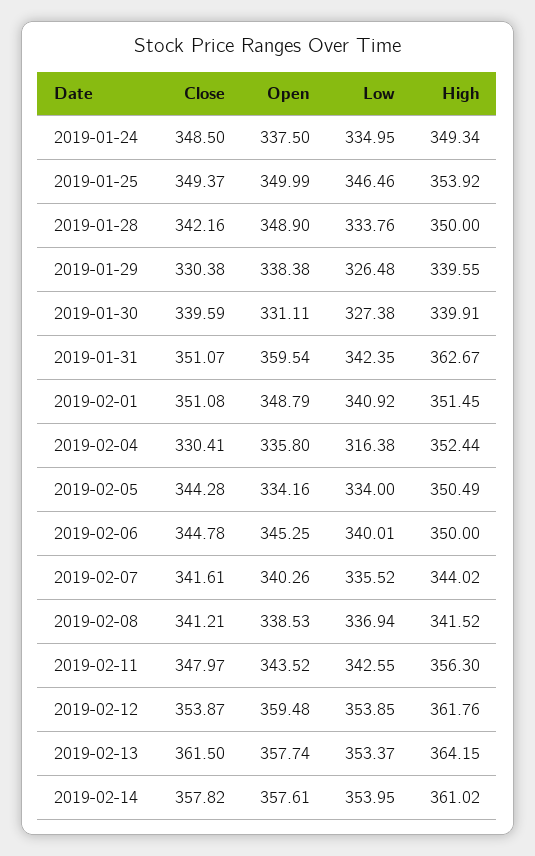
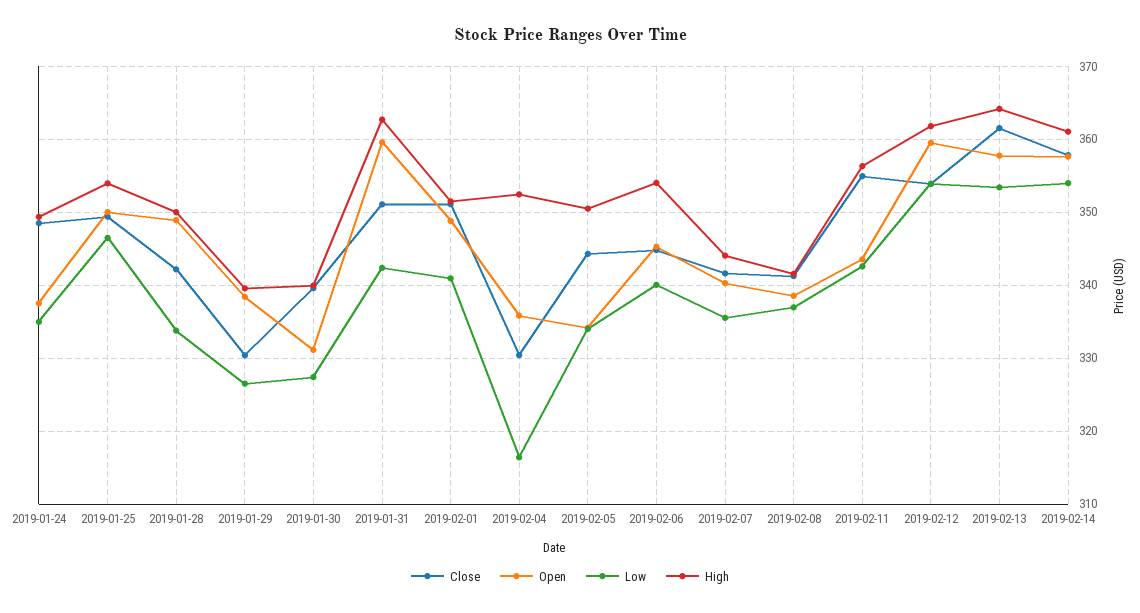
  {
    "Close": {
      "2019-01-24": 348.5,
      "2019-01-25": 349.37,
      "2019-01-28": 342.16,
      "2019-01-29": 330.38,
      "2019-01-30": 339.59,
      "2019-01-31": 351.07,
      "2019-02-01": 351.08,
      "2019-02-04": 330.41,
      "2019-02-05": 344.28,
      "2019-02-06": 344.78,
      "2019-02-07": 341.61,
      "2019-02-08": 341.21,
-     "2019-02-11": 347.97,
+     "2019-02-11": 355,
      "2019-02-12": 353.87,
      "2019-02-13": 361.5,
      "2019-02-14": 357.82
    },
    "Open": {
      "2019-01-24": 337.5,
      "2019-01-25": 349.99,
      "2019-01-28": 348.9,
      "2019-01-29": 338.38,
      "2019-01-30": 331.11,
      "2019-01-31": 359.54,
      "2019-02-01": 348.79,
      "2019-02-04": 335.8,
      "2019-02-05": 334.16,
      "2019-02-06": 345.25,
      "2019-02-07": 340.26,
      "2019-02-08": 338.53,
      "2019-02-11": 343.52,
      "2019-02-12": 359.48,
      "2019-02-13": 357.74,
      "2019-02-14": 357.61
    },
    "Low": {
      "2019-01-24": 334.95,
      "2019-01-25": 346.46,
      "2019-01-28": 333.76,
      "2019-01-29": 326.48,
      "2019-01-30": 327.38,
      "2019-01-31": 342.35,
      "2019-02-01": 340.92,
      "2019-02-04": 316.38,
      "2019-02-05": 334,
      "2019-02-06": 340.01,
      "2019-02-07": 335.52,
      "2019-02-08": 336.94,
      "2019-02-11": 342.55,
      "2019-02-12": 353.85,
      "2019-02-13": 353.37,
      "2019-02-14": 353.95
    },
    "High": {
      "2019-01-24": 349.34,
      "2019-01-25": 353.92,
      "2019-01-28": 350,
      "2019-01-29": 339.55,
      "2019-01-30": 339.91,
      "2019-01-31": 362.67,
      "2019-02-01": 351.45,
      "2019-02-04": 352.44,
      "2019-02-05": 350.49,
-     "2019-02-06": 350,
+     "2019-02-06": 354,
      "2019-02-07": 344.02,
      "2019-02-08": 341.52,
      "2019-02-11": 356.3,
      "2019-02-12": 361.76,
      "2019-02-13": 364.15,
      "2019-02-14": 361.02
    }
  }

